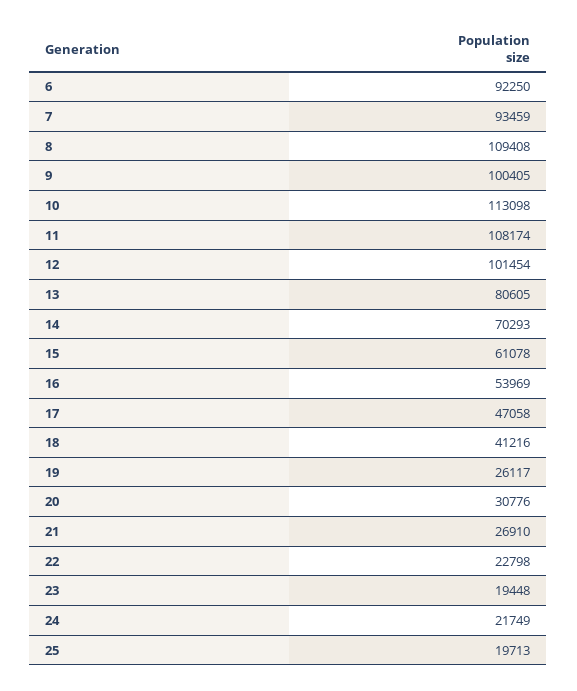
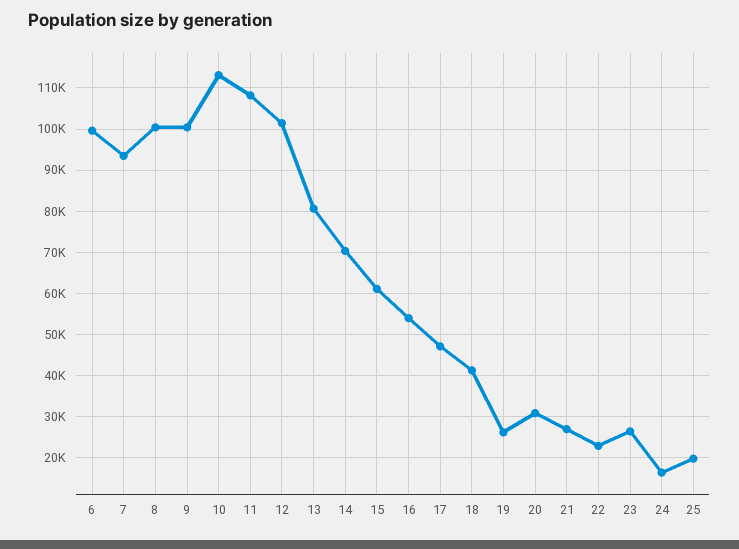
  {
-   "6": 92250,
+   "6": 100000,
    "7": 93459,
-   "8": 109408,
+   "8": 100000,
    "9": 100405,
    "10": 113098,
    "11": 108174,
    "12": 101454,
    "13": 80605,
    "14": 70293,
    "15": 61078,
    "16": 53969,
    "17": 47058,
    "18": 41216,
    "19": 26117,
    "20": 30776,
    "21": 26910,
    "22": 22798,
-   "23": 19448,
+   "23": 26000,
-   "24": 21749,
+   "24": 16000,
    "25": 19713
  }

